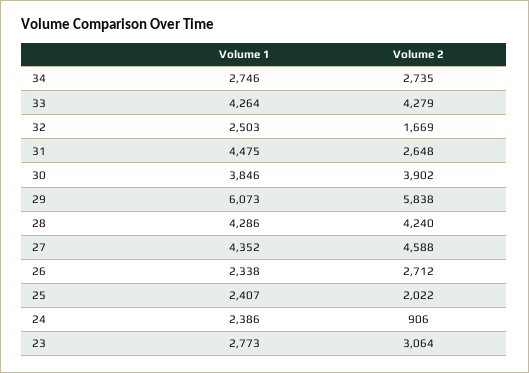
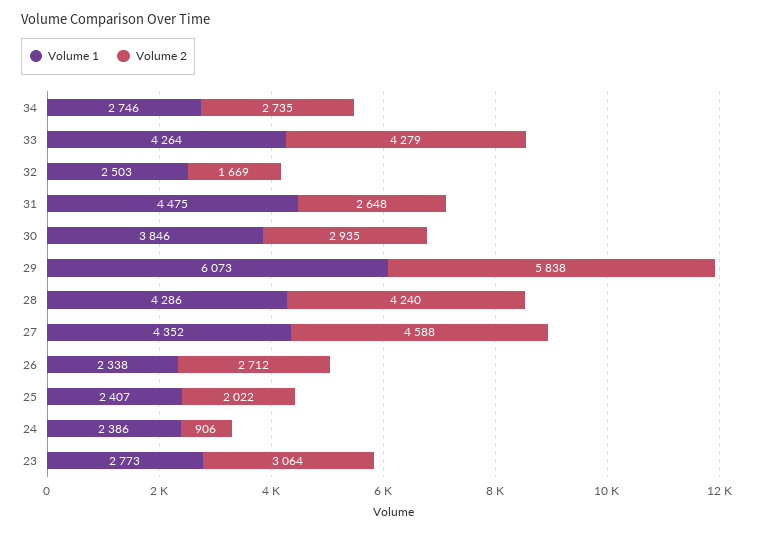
  {
    "Volume 1": {
      "34": 2746,
      "33": 4264,
      "32": 2503,
      "31": 4475,
      "30": 3846,
      "29": 6073,
      "28": 4286,
      "27": 4352,
      "26": 2338,
      "25": 2407,
      "24": 2386,
      "23": 2773
    },
    "Volume 2": {
      "34": 2735,
      "33": 4279,
      "32": 1669,
      "31": 2648,
-     "30": 3902,
+     "30": 2935,
      "29": 5838,
      "28": 4240,
      "27": 4588,
      "26": 2712,
      "25": 2022,
      "24": 906,
      "23": 3064
    }
  }

